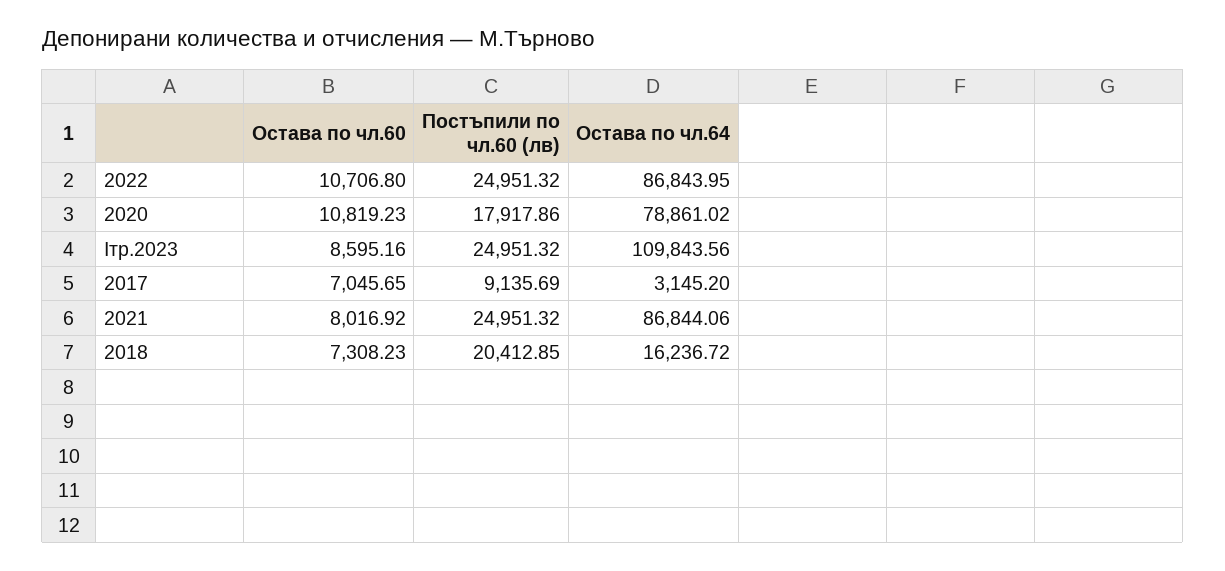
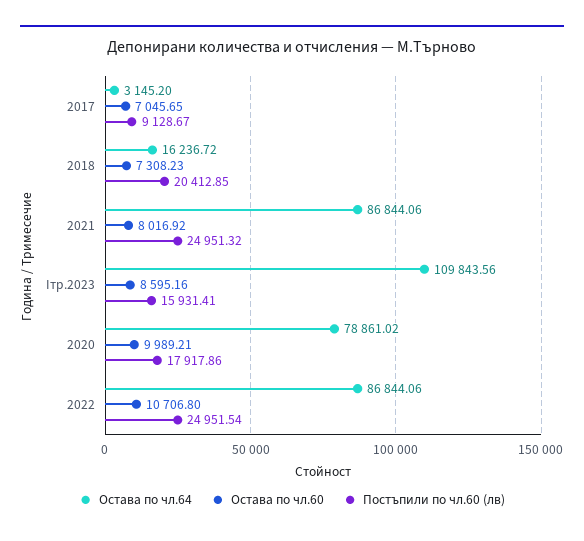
  {
    "Остава по чл.60": {
      "2022": 10706.8,
-     "2020": 10819.23,
+     "2020": 9989.21,
      "Iтр.2023": 8595.16,
      "2017": 7045.65,
      "2021": 8016.92,
      "2018": 7308.23
    },
    "Постъпили по чл.60 (лв)": {
-     "2022": 24951.32,
+     "2022": 24951.54,
      "2020": 17917.86,
-     "Iтр.2023": 24951.32,
+     "Iтр.2023": 15931.41,
-     "2017": 9135.69,
+     "2017": 9128.67,
      "2021": 24951.32,
      "2018": 20412.85
    },
    "Остава по чл.64": {
-     "2022": 86843.95,
+     "2022": 86844.06,
      "2020": 78861.02,
      "Iтр.2023": 109843.56,
      "2017": 3145.2,
      "2021": 86844.06,
      "2018": 16236.72
    }
  }

